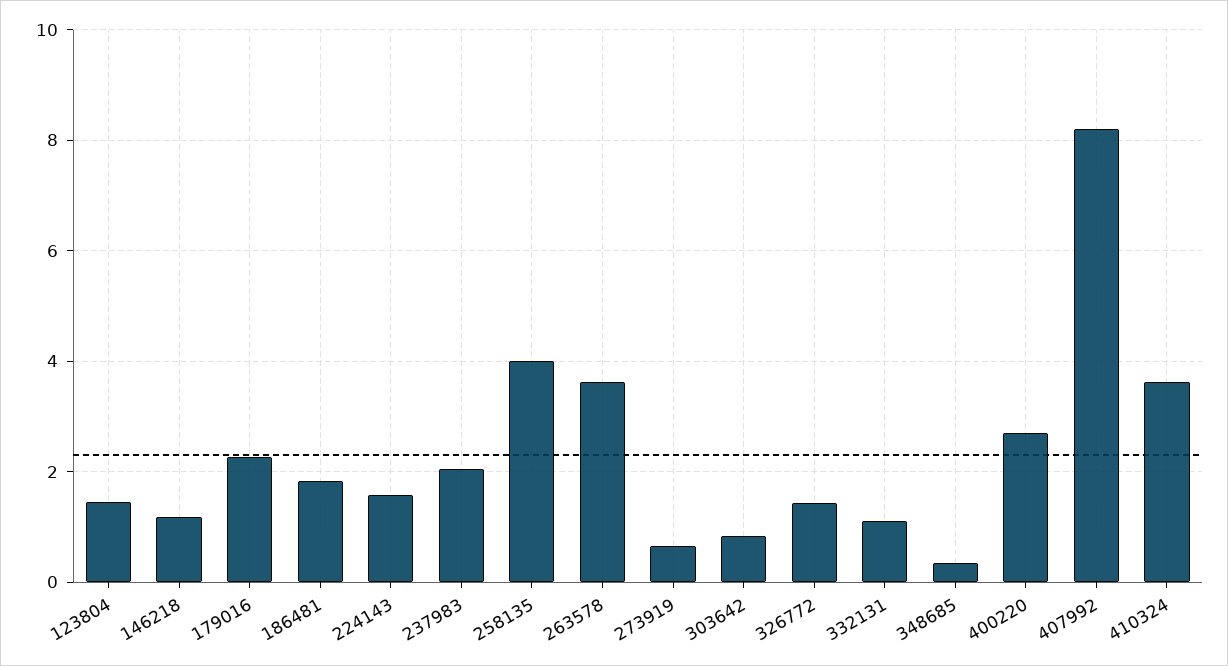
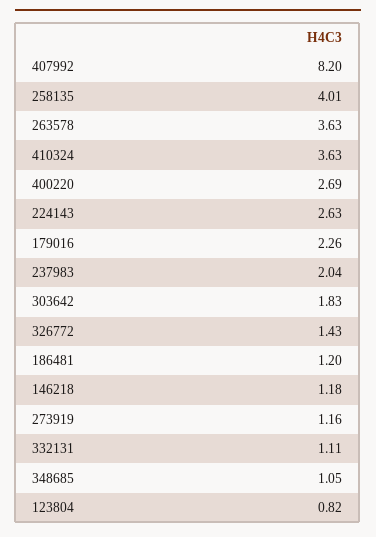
  {
-   "123804": 1.4,
+   "123804": 0.82,
    "146218": 1.18,
    "179016": 2.26,
-   "186481": 1.8,
+   "186481": 1.2,
-   "224143": 1.6,
+   "224143": 2.63,
    "237983": 2.04,
    "258135": 4.01,
    "263578": 3.63,
-   "273919": 0.6,
+   "273919": 1.16,
-   "303642": 0.8,
+   "303642": 1.83,
    "326772": 1.43,
    "332131": 1.11,
-   "348685": 0.4,
+   "348685": 1.05,
    "400220": 2.69,
    "407992": 8.2,
    "410324": 3.63
  }

